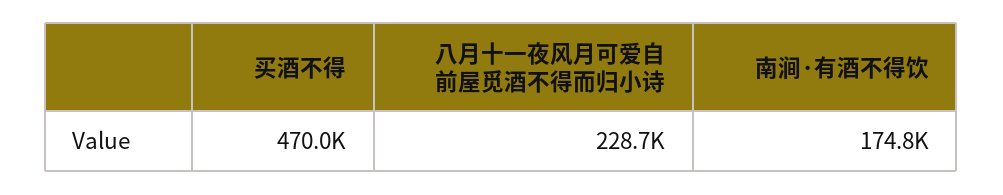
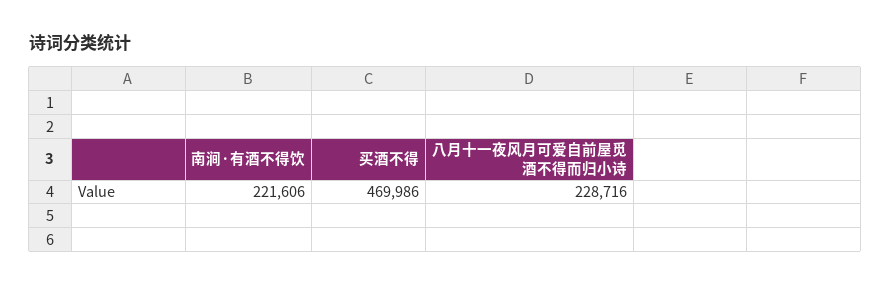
  {
    "买酒不得": 469986,
    "八月十一夜风月可爱自前屋觅酒不得而归小诗": 228716,
-   "南涧·有酒不得饮": 174800
+   "南涧·有酒不得饮": 221606
  }

